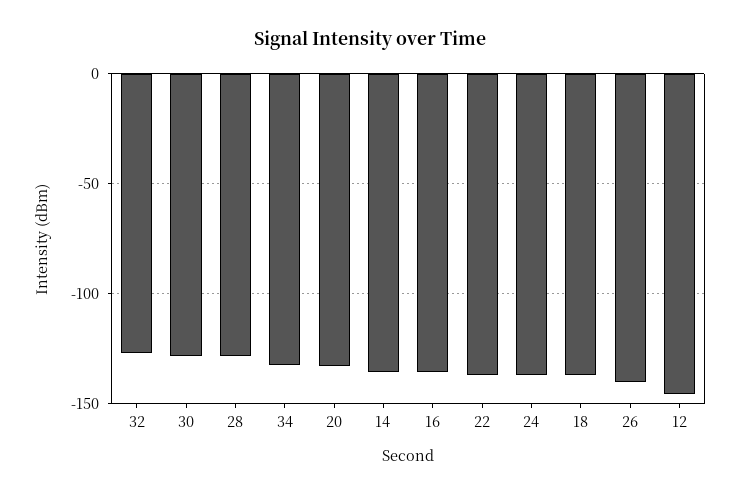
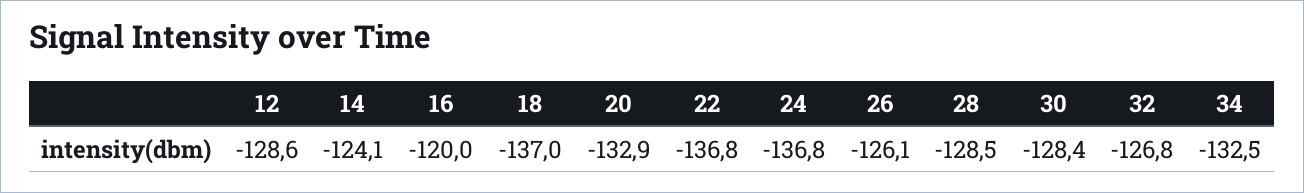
  {
    "32": -126.8,
    "30": -128.4,
    "28": -128.5,
    "34": -132.5,
    "20": -132.9,
-   "14": -135,
+   "14": -124.1,
-   "16": -135,
+   "16": -120,
    "22": -136.8,
    "24": -136.8,
    "18": -137,
-   "26": -140,
+   "26": -126.1,
-   "12": -145
+   "12": -128.6
  }

